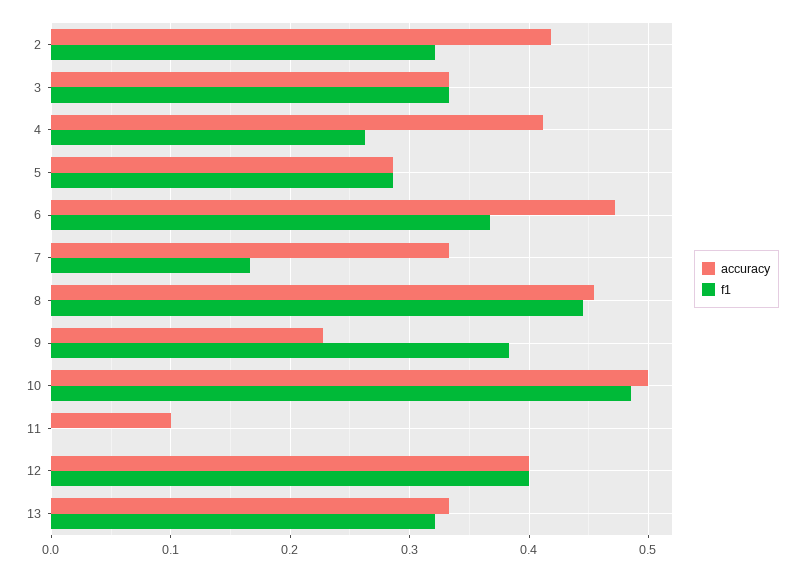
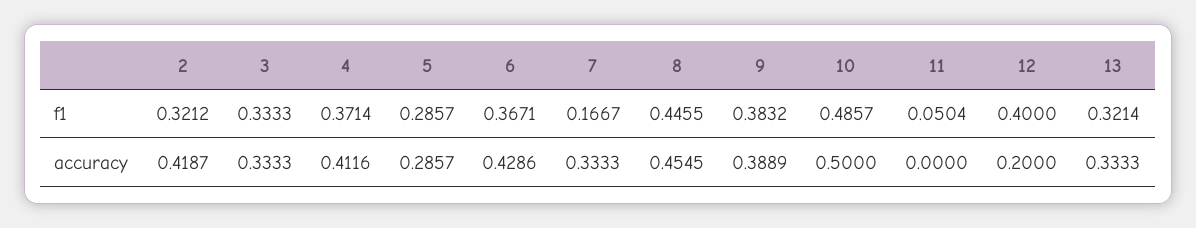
  {
    "accuracy": {
      "2": 0.4187,
      "3": 0.3333,
      "4": 0.4116,
      "5": 0.2857,
-     "6": 0.47,
+     "6": 0.4286,
      "7": 0.3333,
      "8": 0.4545,
-     "9": 0.23,
+     "9": 0.3889,
      "10": 0.5,
-     "11": 0.1,
+     "11": 0,
-     "12": 0.4,
+     "12": 0.2,
      "13": 0.3333
    },
    "f1": {
      "2": 0.3212,
      "3": 0.3333,
-     "4": 0.26,
+     "4": 0.3714,
      "5": 0.2857,
      "6": 0.3671,
      "7": 0.1667,
      "8": 0.4455,
      "9": 0.3832,
      "10": 0.4857,
-     "11": 0,
+     "11": 0.0504,
      "12": 0.4,
      "13": 0.3214
    }
  }

